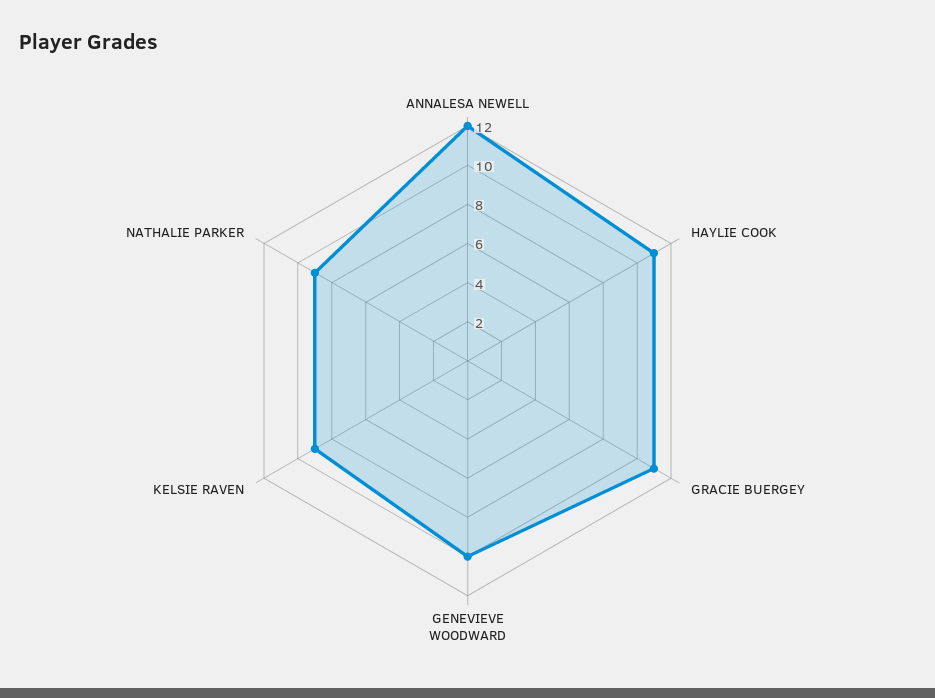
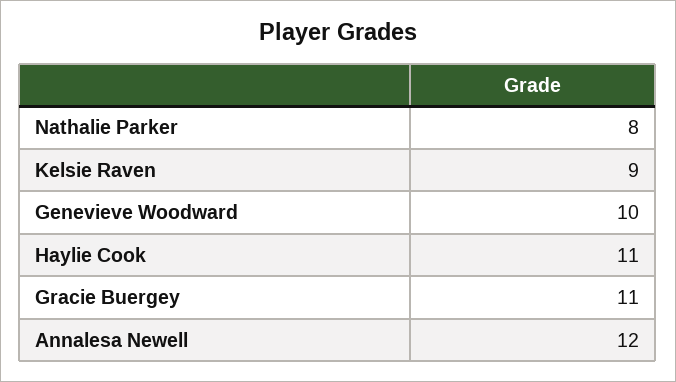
  {
    "ANNALESA NEWELL": 12,
    "HAYLIE COOK": 11,
    "GRACIE BUERGEY": 11,
    "GENEVIEVE WOODWARD": 10,
    "KELSIE RAVEN": 9,
-   "NATHALIE PARKER": 9
+   "NATHALIE PARKER": 8
  }

